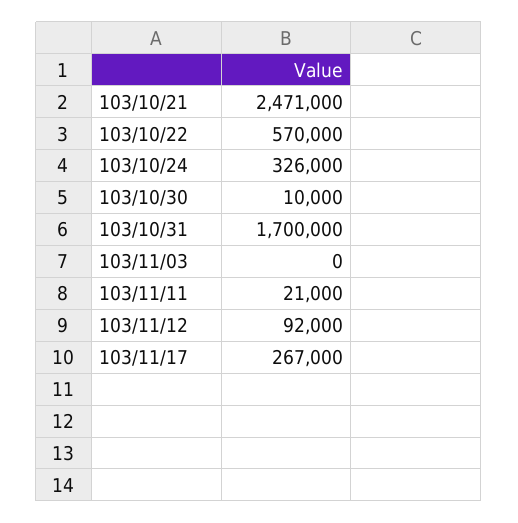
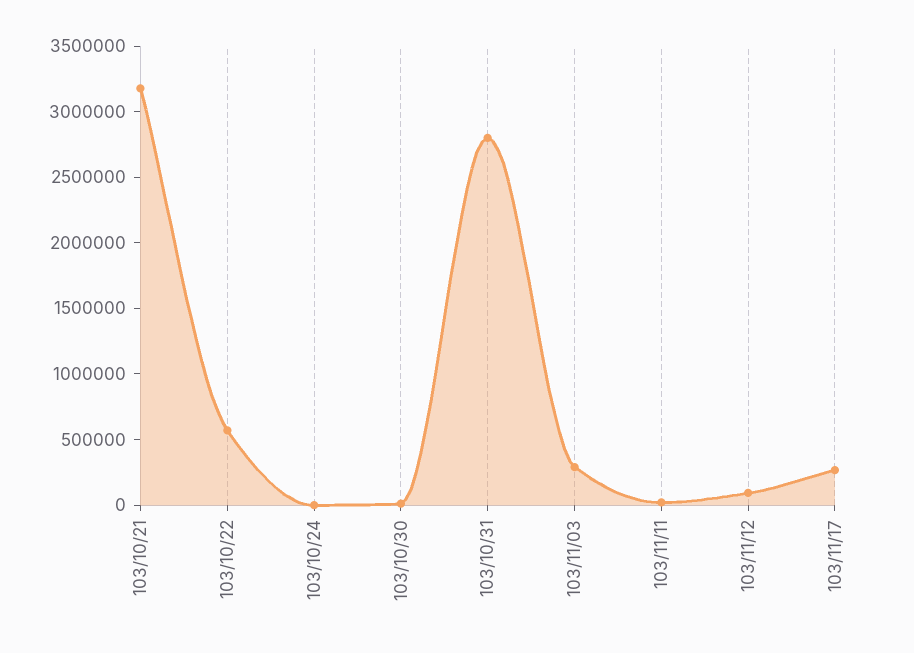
  {
-   "103/10/21": 2471000,
+   "103/10/21": 3200000,
    "103/10/22": 570000,
-   "103/10/24": 326000,
+   "103/10/24": 0,
    "103/10/30": 10000,
-   "103/10/31": 1700000,
+   "103/10/31": 2800000,
-   "103/11/03": 0,
+   "103/11/03": 300000,
    "103/11/11": 21000,
    "103/11/12": 92000,
    "103/11/17": 267000
  }

